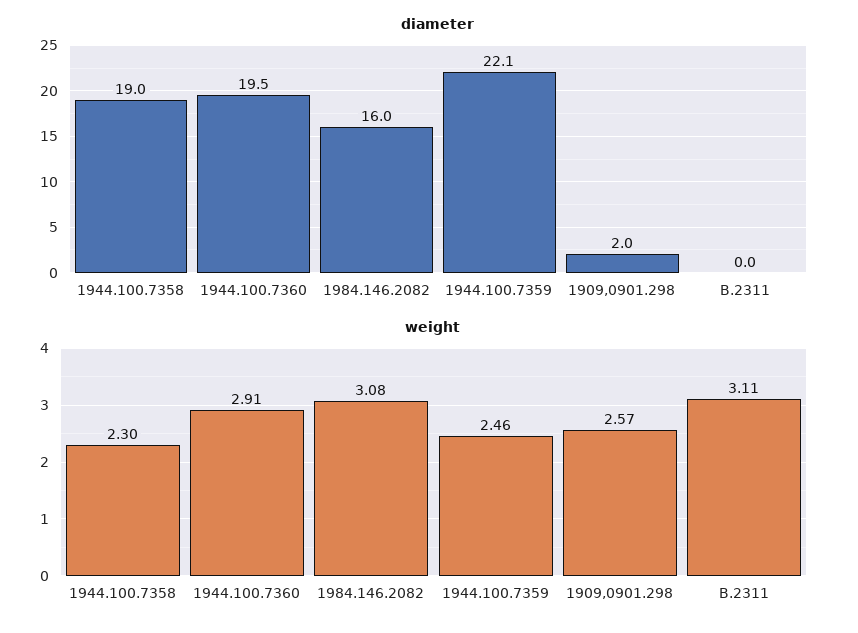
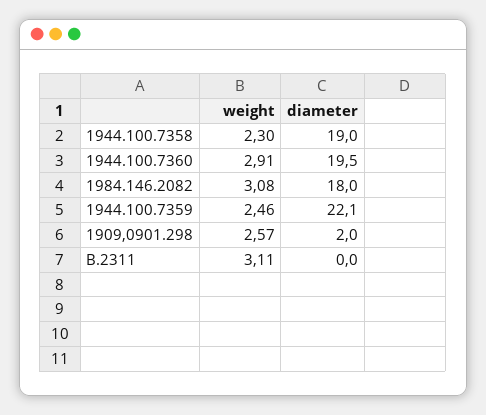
  {
    "diameter": {
      "1944.100.7358": 19,
      "1944.100.7360": 19.5,
-     "1984.146.2082": 16,
+     "1984.146.2082": 18,
      "1944.100.7359": 22.1,
      "1909,0901.298": 2,
      "B.2311": 0
    },
    "weight": {
      "1944.100.7358": 2.3,
      "1944.100.7360": 2.91,
      "1984.146.2082": 3.08,
      "1944.100.7359": 2.46,
      "1909,0901.298": 2.57,
      "B.2311": 3.11
    }
  }

